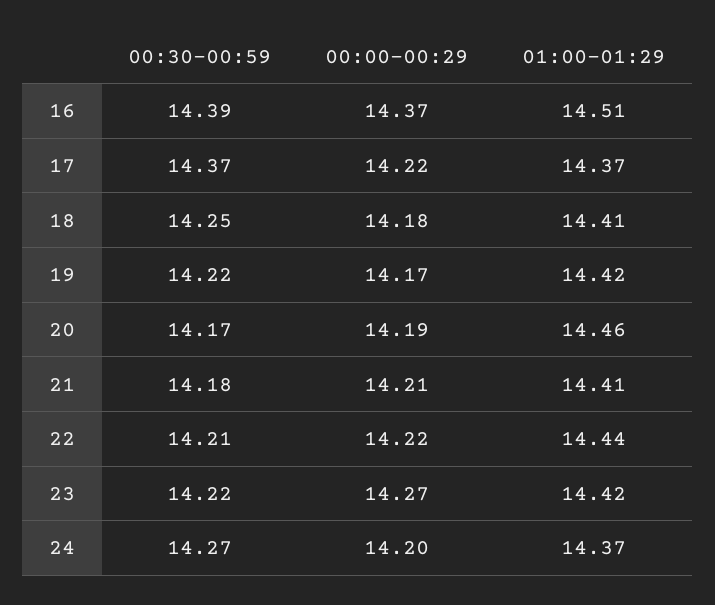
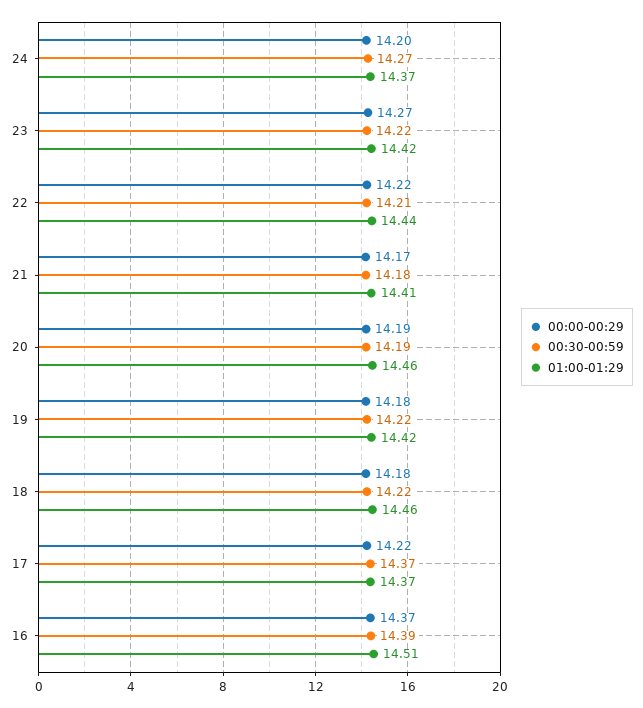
  {
    "00:30-00:59": {
      "16": 14.39,
      "17": 14.37,
-     "18": 14.25,
+     "18": 14.22,
      "19": 14.22,
-     "20": 14.17,
+     "20": 14.19,
      "21": 14.18,
      "22": 14.21,
      "23": 14.22,
      "24": 14.27
    },
    "00:00-00:29": {
      "16": 14.37,
      "17": 14.22,
      "18": 14.18,
-     "19": 14.17,
+     "19": 14.18,
      "20": 14.19,
-     "21": 14.21,
+     "21": 14.17,
      "22": 14.22,
      "23": 14.27,
      "24": 14.2
    },
    "01:00-01:29": {
      "16": 14.51,
      "17": 14.37,
-     "18": 14.41,
+     "18": 14.46,
      "19": 14.42,
      "20": 14.46,
      "21": 14.41,
      "22": 14.44,
      "23": 14.42,
      "24": 14.37
    }
  }

